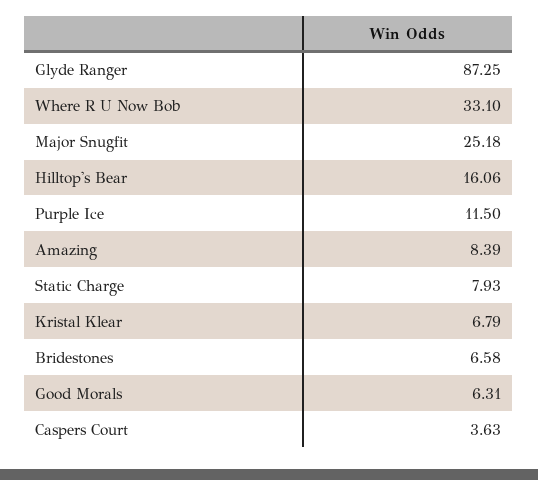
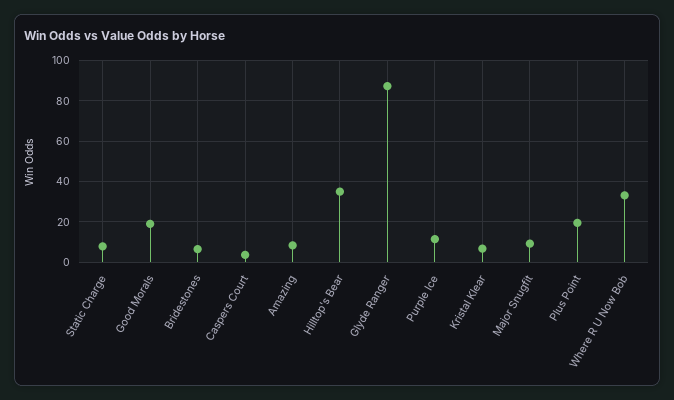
  {
    "Glyde Ranger": 87.25,
    "Where R U Now Bob": 33.1,
-   "Major Snugfit": 25.18,
+   "Major Snugfit": 10,
-   "Hilltop's Bear": 16.06,
+   "Hilltop's Bear": 35,
    "Purple Ice": 11.5,
    "Amazing": 8.39,
    "Static Charge": 7.93,
    "Kristal Klear": 6.79,
    "Bridestones": 6.58,
-   "Good Morals": 6.31,
+   "Good Morals": 20,
-   "Caspers Court": 3.63
+   "Caspers Court": 3.63,
+   "Plus Point": 20
  }

